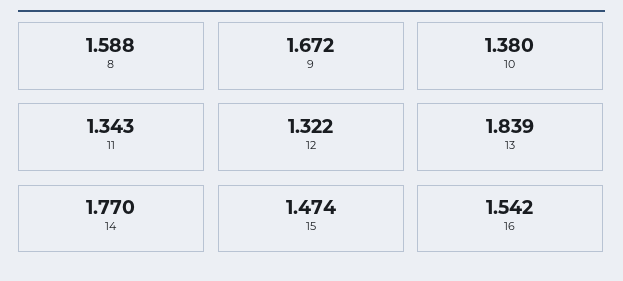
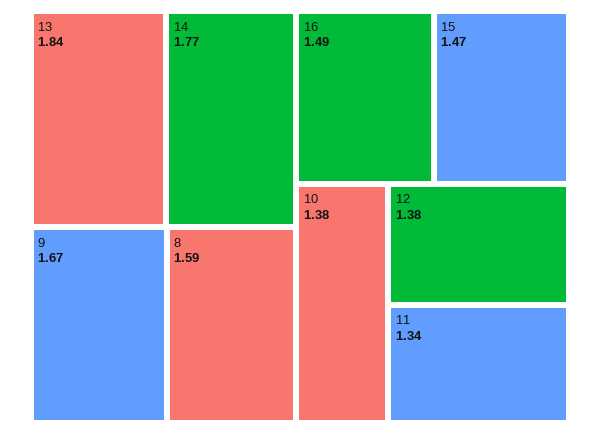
  {
    "8": 1.588,
    "9": 1.672,
    "10": 1.38,
    "11": 1.343,
-   "12": 1.322,
+   "12": 1.38,
    "13": 1.839,
    "14": 1.77,
    "15": 1.474,
-   "16": 1.542
+   "16": 1.49
  }

